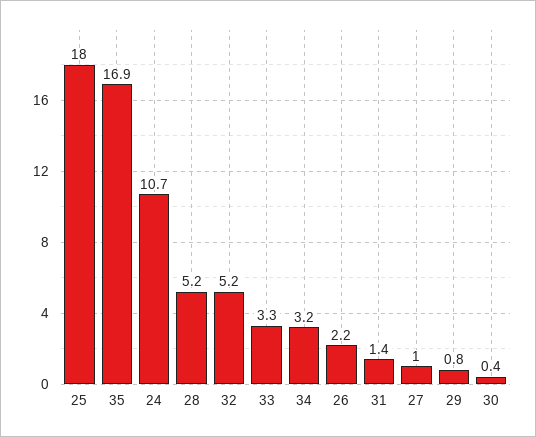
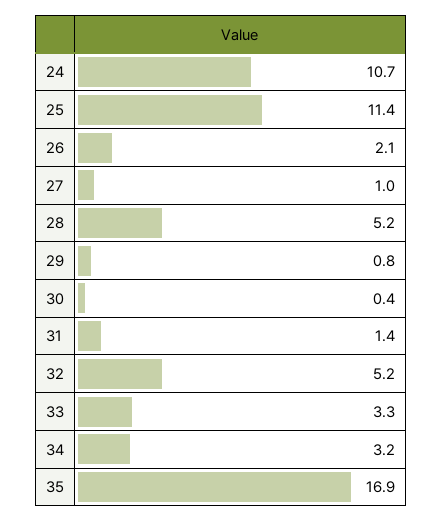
  {
-   "25": 18,
+   "25": 11.4,
    "35": 16.9,
    "24": 10.7,
    "28": 5.2,
    "32": 5.2,
    "33": 3.3,
    "34": 3.2,
-   "26": 2.2,
+   "26": 2.1,
    "31": 1.4,
    "27": 1,
    "29": 0.8,
    "30": 0.4
  }

